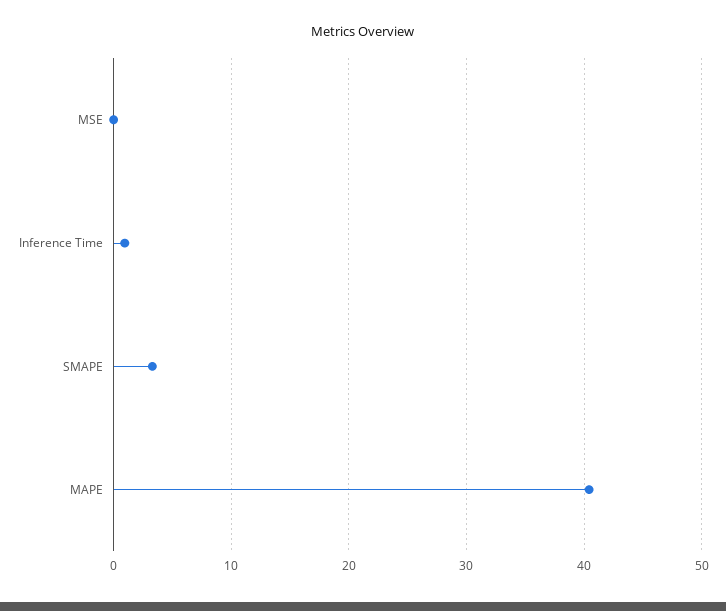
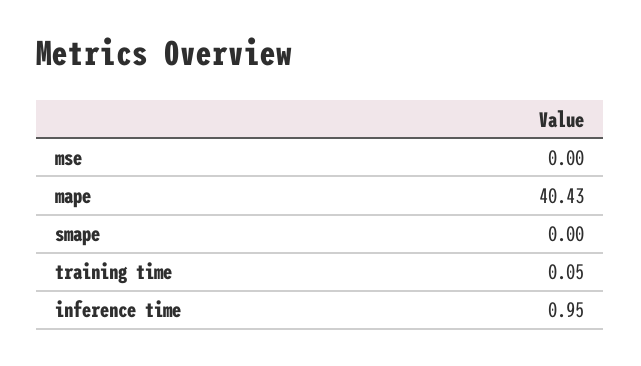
  {
    "MSE": 0,
    "Inference Time": 0.95,
-   "SMAPE": 3,
+   "SMAPE": 0,
-   "MAPE": 40.43
+   "MAPE": 40.43,
+   "training time": 0.05
  }

